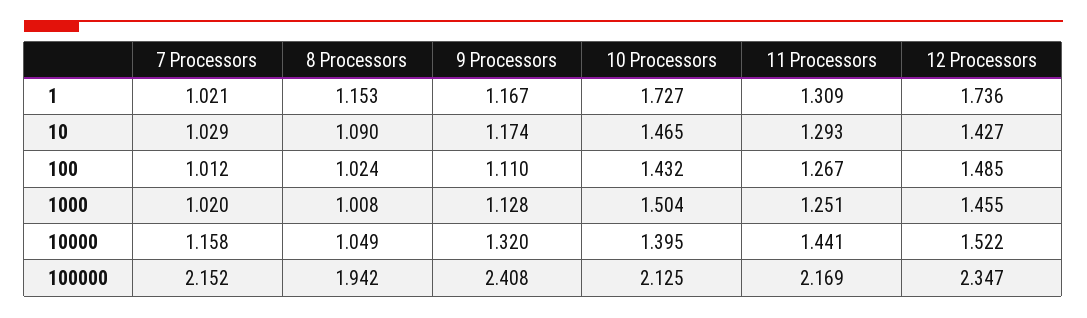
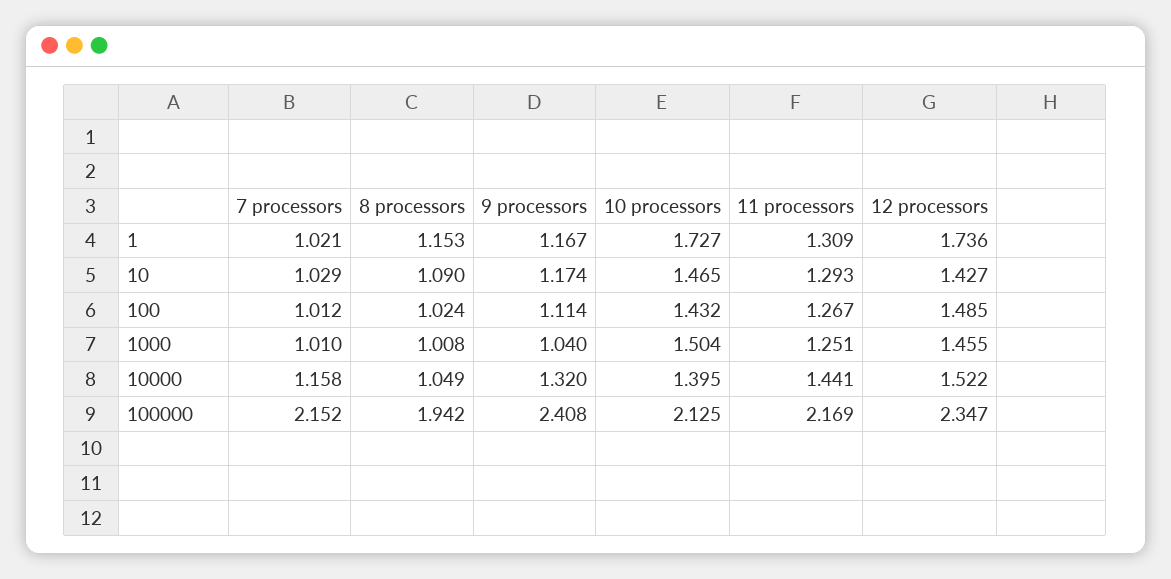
  {
    "7 Processors": {
      "1": 1.021,
      "10": 1.029,
      "100": 1.012,
-     "1000": 1.02,
+     "1000": 1.01,
      "10000": 1.158,
      "100000": 2.152
    },
    "8 Processors": {
      "1": 1.153,
      "10": 1.09,
      "100": 1.024,
      "1000": 1.008,
      "10000": 1.049,
      "100000": 1.942
    },
    "9 Processors": {
      "1": 1.167,
      "10": 1.174,
-     "100": 1.11,
+     "100": 1.114,
-     "1000": 1.128,
+     "1000": 1.04,
      "10000": 1.32,
      "100000": 2.408
    },
    "10 Processors": {
      "1": 1.727,
      "10": 1.465,
      "100": 1.432,
      "1000": 1.504,
      "10000": 1.395,
      "100000": 2.125
    },
    "11 Processors": {
      "1": 1.309,
      "10": 1.293,
      "100": 1.267,
      "1000": 1.251,
      "10000": 1.441,
      "100000": 2.169
    },
    "12 Processors": {
      "1": 1.736,
      "10": 1.427,
      "100": 1.485,
      "1000": 1.455,
      "10000": 1.522,
      "100000": 2.347
    }
  }

